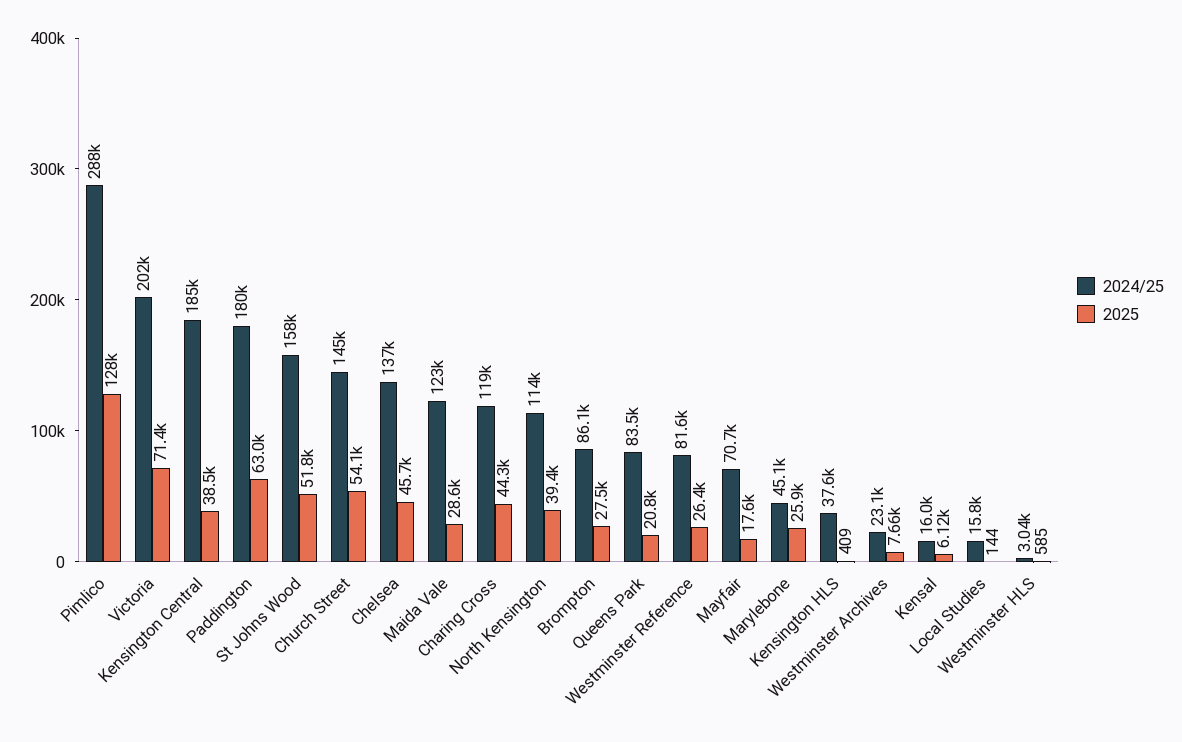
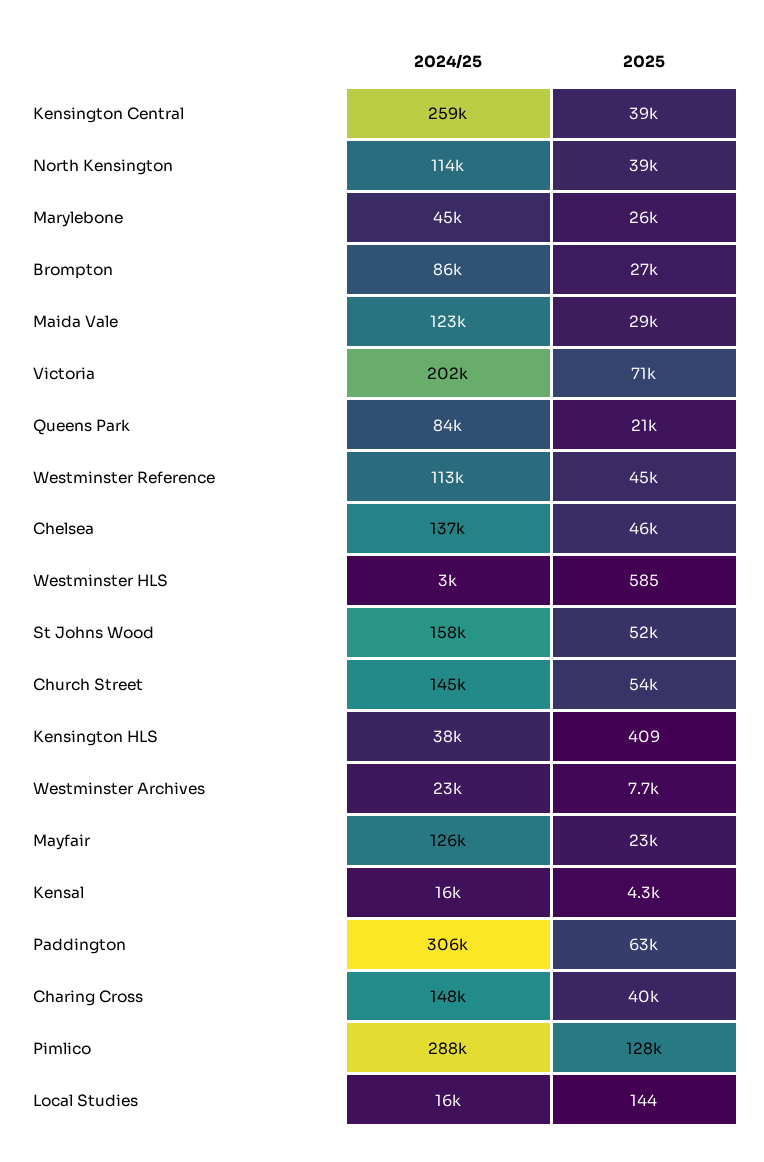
  {
    "2024/25": {
      "Pimlico": 288000,
      "Victoria": 202000,
-     "Kensington Central": 185000,
+     "Kensington Central": 259000,
-     "Paddington": 180000,
+     "Paddington": 306000,
      "St Johns Wood": 158000,
      "Church Street": 145000,
      "Chelsea": 137000,
      "Maida Vale": 123000,
-     "Charing Cross": 119000,
+     "Charing Cross": 148000,
      "North Kensington": 114000,
      "Brompton": 86100,
      "Queens Park": 83500,
-     "Westminster Reference": 81600,
+     "Westminster Reference": 113000,
-     "Mayfair": 70700,
+     "Mayfair": 126000,
      "Marylebone": 45100,
      "Kensington HLS": 37600,
      "Westminster Archives": 23100,
      "Kensal": 16000,
      "Local Studies": 15800,
      "Westminster HLS": 3040
    },
    "2025": {
      "Pimlico": 128000,
      "Victoria": 71400,
      "Kensington Central": 38500,
      "Paddington": 63000,
      "St Johns Wood": 51800,
      "Church Street": 54100,
      "Chelsea": 45700,
      "Maida Vale": 28600,
-     "Charing Cross": 44300,
+     "Charing Cross": 40000,
      "North Kensington": 39400,
      "Brompton": 27500,
      "Queens Park": 20800,
-     "Westminster Reference": 26400,
+     "Westminster Reference": 45000,
-     "Mayfair": 17600,
+     "Mayfair": 23000,
      "Marylebone": 25900,
      "Kensington HLS": 409,
      "Westminster Archives": 7660,
-     "Kensal": 6120,
+     "Kensal": 4300,
      "Local Studies": 144,
      "Westminster HLS": 585
    }
  }

